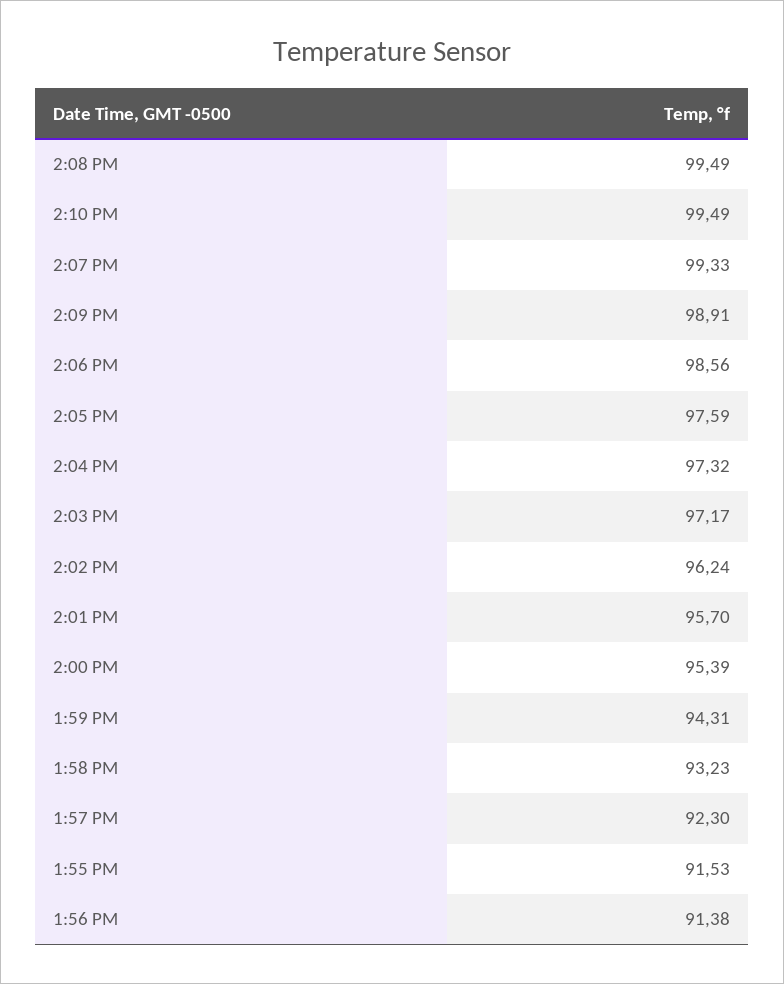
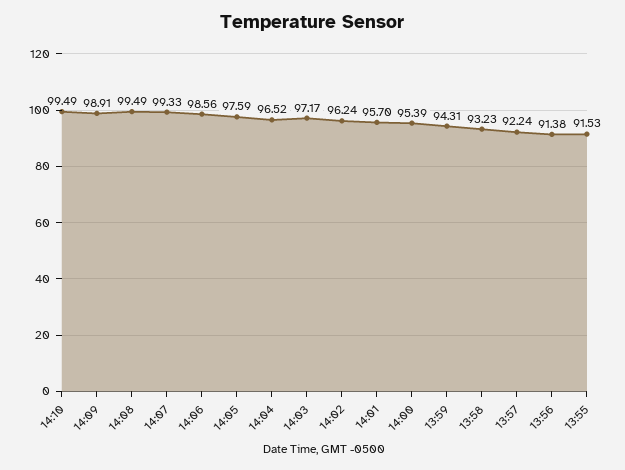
  {
    "2:08 PM": 99.49,
    "2:10 PM": 99.49,
    "2:07 PM": 99.33,
    "2:09 PM": 98.91,
    "2:06 PM": 98.56,
    "2:05 PM": 97.59,
-   "2:04 PM": 97.32,
+   "2:04 PM": 96.52,
    "2:03 PM": 97.17,
    "2:02 PM": 96.24,
    "2:01 PM": 95.7,
    "2:00 PM": 95.39,
    "1:59 PM": 94.31,
    "1:58 PM": 93.23,
-   "1:57 PM": 92.3,
+   "1:57 PM": 92.24,
    "1:55 PM": 91.53,
    "1:56 PM": 91.38
  }

